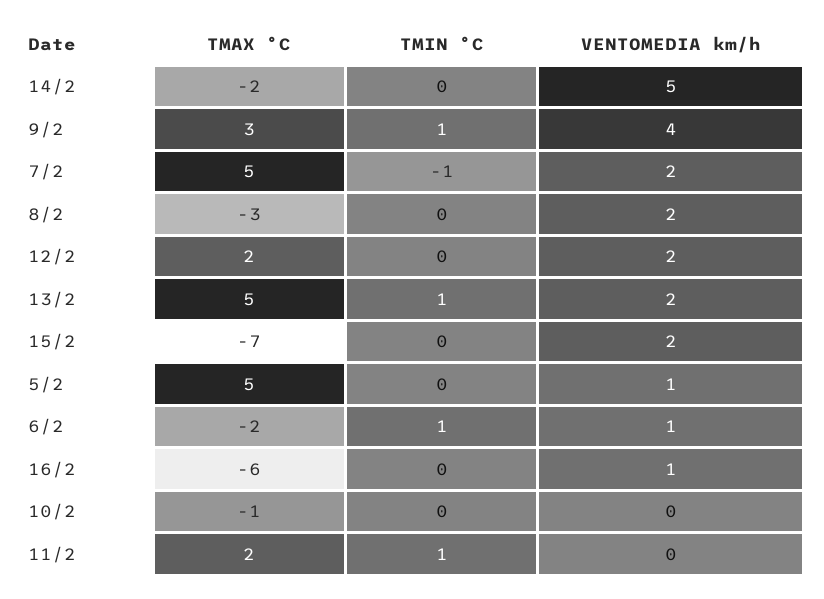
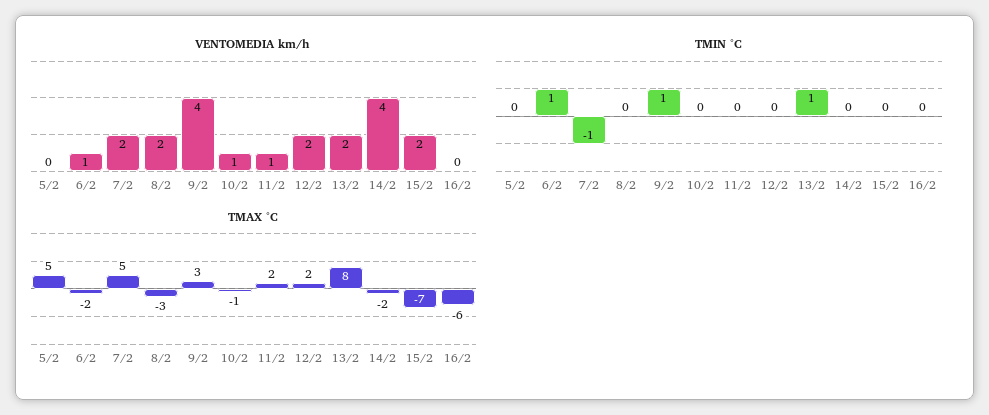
  {
    "TMAX °C": {
      "14/2": -2,
      "9/2": 3,
      "7/2": 5,
      "8/2": -3,
      "12/2": 2,
-     "13/2": 5,
+     "13/2": 8,
      "15/2": -7,
      "5/2": 5,
      "6/2": -2,
      "16/2": -6,
      "10/2": -1,
      "11/2": 2
    },
    "TMIN °C": {
      "14/2": 0,
      "9/2": 1,
      "7/2": -1,
      "8/2": 0,
      "12/2": 0,
      "13/2": 1,
      "15/2": 0,
      "5/2": 0,
      "6/2": 1,
      "16/2": 0,
      "10/2": 0,
-     "11/2": 1
+     "11/2": 0
    },
    "VENTOMEDIA km/h": {
-     "14/2": 5,
+     "14/2": 4,
      "9/2": 4,
      "7/2": 2,
      "8/2": 2,
      "12/2": 2,
      "13/2": 2,
      "15/2": 2,
-     "5/2": 1,
+     "5/2": 0,
      "6/2": 1,
-     "16/2": 1,
+     "16/2": 0,
-     "10/2": 0,
+     "10/2": 1,
-     "11/2": 0
+     "11/2": 1
    }
  }

